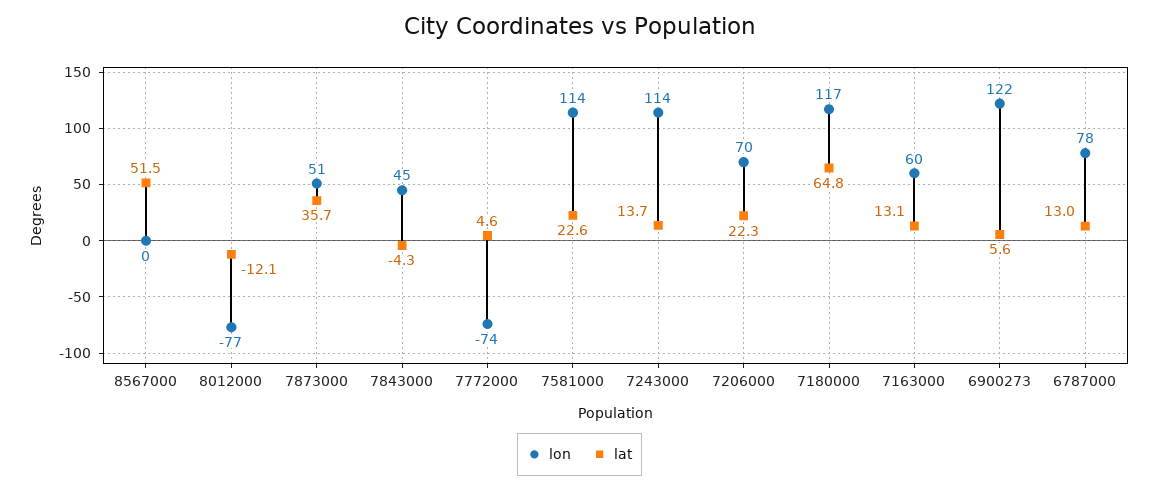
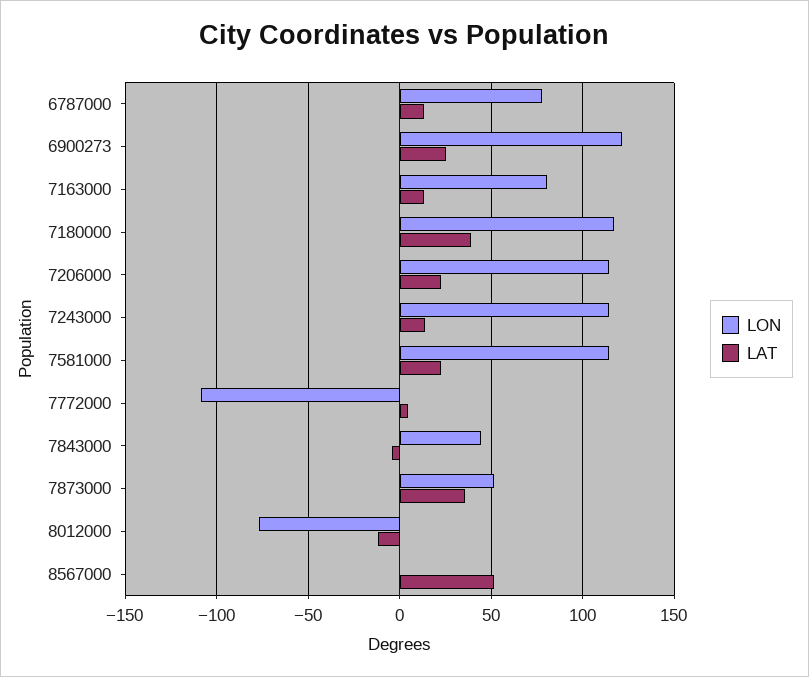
  {
    "lon": {
      "8567000": 0,
      "8012000": -77,
      "7873000": 51,
      "7843000": 45,
-     "7772000": -74,
+     "7772000": -110,
      "7581000": 114,
      "7243000": 114,
-     "7206000": 70,
+     "7206000": 115,
      "7180000": 117,
-     "7163000": 60,
+     "7163000": 80,
      "6900273": 122,
      "6787000": 78
    },
    "lat": {
      "8567000": 51.5,
      "8012000": -12.1,
      "7873000": 35.7,
      "7843000": -4.3,
      "7772000": 4.6,
      "7581000": 22.6,
      "7243000": 13.7,
      "7206000": 22.3,
-     "7180000": 64.8,
+     "7180000": 40,
      "7163000": 13.1,
-     "6900273": 5.6,
+     "6900273": 25,
      "6787000": 13
    }
  }

